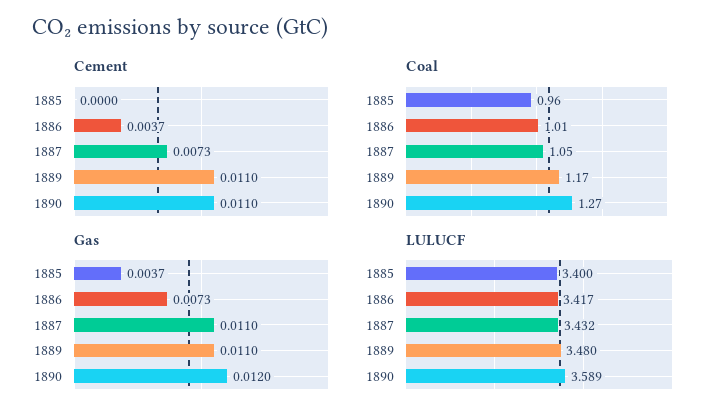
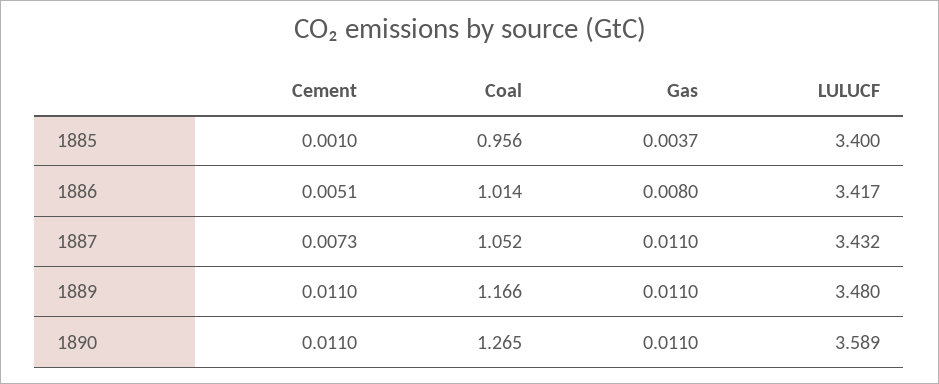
  {
    "Cement": {
-     "1885": 0,
+     "1885": 0.001,
-     "1886": 0.0037,
+     "1886": 0.0051,
      "1887": 0.0073,
      "1889": 0.011,
      "1890": 0.011
    },
    "Coal": {
      "1885": 0.956,
      "1886": 1.014,
      "1887": 1.052,
      "1889": 1.166,
      "1890": 1.265
    },
    "Gas": {
      "1885": 0.0037,
-     "1886": 0.0073,
+     "1886": 0.008,
      "1887": 0.011,
      "1889": 0.011,
-     "1890": 0.012
+     "1890": 0.011
    },
    "LULUCF": {
      "1885": 3.4,
      "1886": 3.417,
      "1887": 3.432,
      "1889": 3.48,
      "1890": 3.589
    }
  }

